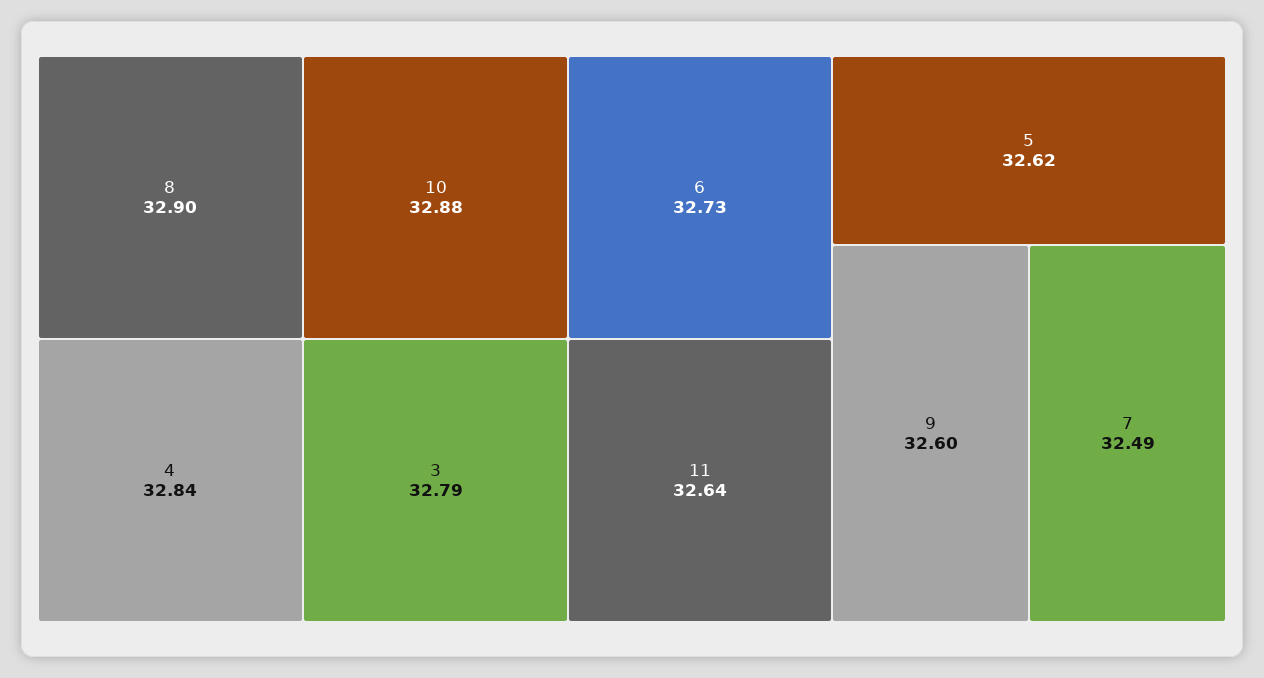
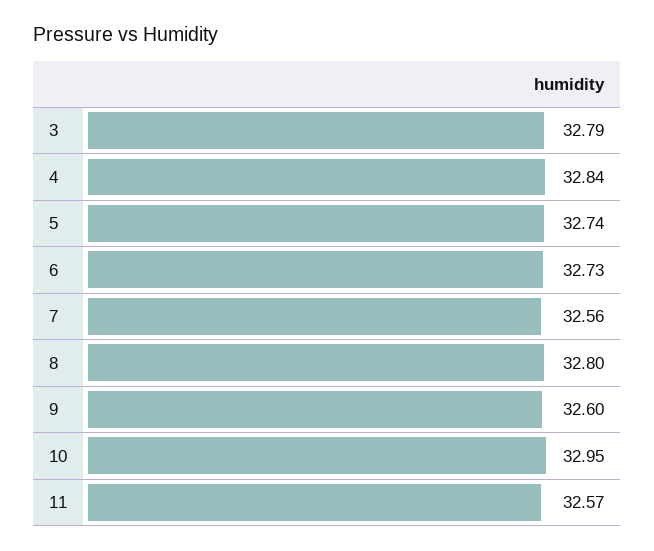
  {
-   "8": 32.9,
+   "8": 32.8,
-   "10": 32.88,
+   "10": 32.95,
    "4": 32.84,
    "3": 32.79,
    "6": 32.73,
-   "11": 32.64,
+   "11": 32.57,
-   "5": 32.62,
+   "5": 32.74,
    "9": 32.6,
-   "7": 32.49
+   "7": 32.56
  }

